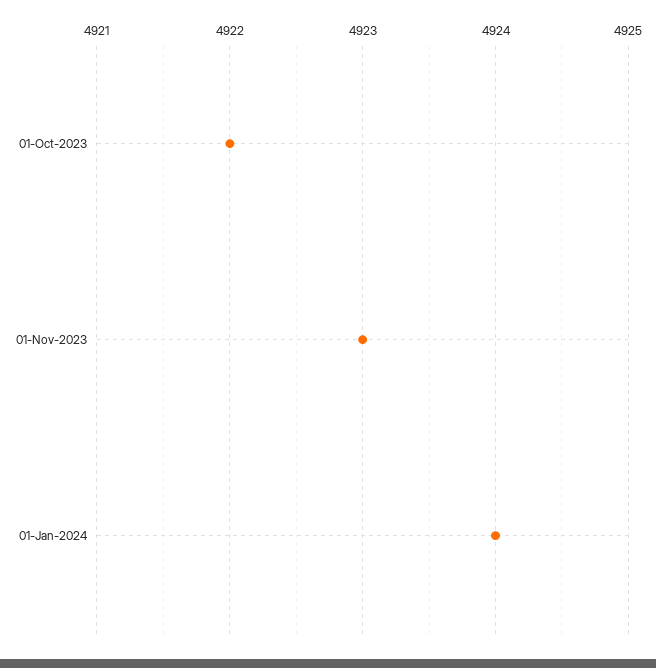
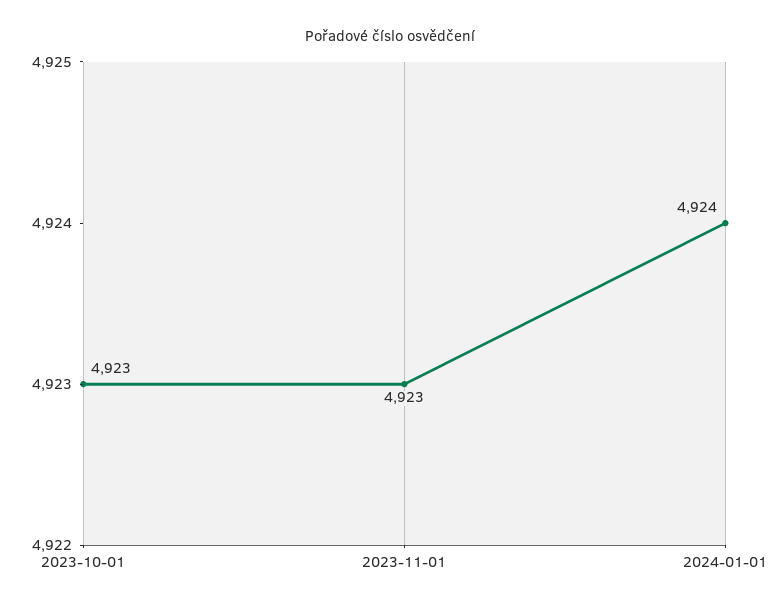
  {
-   "01-Oct-2023": 4922,
+   "01-Oct-2023": 4923,
    "01-Nov-2023": 4923,
    "01-Jan-2024": 4924
  }

